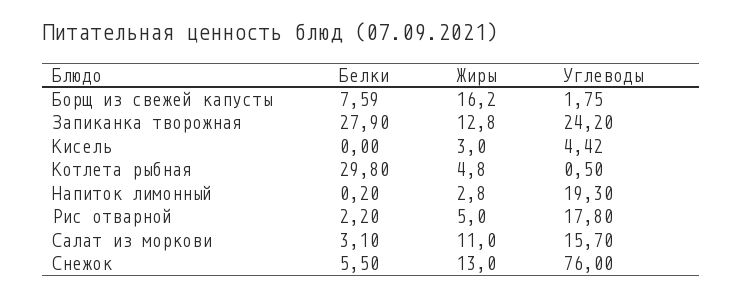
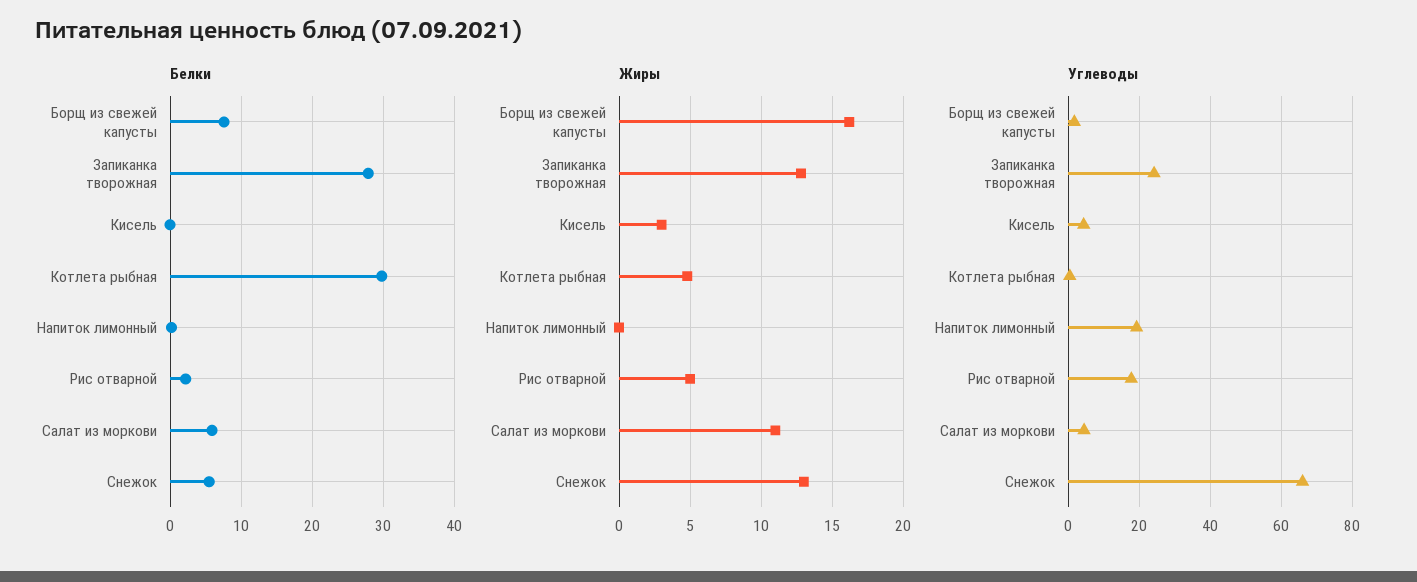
  {
    "Белки": {
      "Борщ из свежей капусты": 7.59,
      "Запиканка творожная": 27.9,
      "Кисель": 0,
      "Котлета рыбная": 29.8,
      "Напиток лимонный": 0.2,
      "Рис отварной": 2.2,
-     "Салат из моркови": 3.1,
+     "Салат из моркови": 6,
      "Снежок": 5.5
    },
    "Жиры": {
      "Борщ из свежей капусты": 16.2,
      "Запиканка творожная": 12.8,
      "Кисель": 3,
      "Котлета рыбная": 4.8,
-     "Напиток лимонный": 2.8,
+     "Напиток лимонный": 0,
      "Рис отварной": 5,
      "Салат из моркови": 11,
      "Снежок": 13
    },
    "Углеводы": {
      "Борщ из свежей капусты": 1.75,
      "Запиканка творожная": 24.2,
      "Кисель": 4.42,
      "Котлета рыбная": 0.5,
      "Напиток лимонный": 19.3,
      "Рис отварной": 17.8,
-     "Салат из моркови": 15.7,
+     "Салат из моркови": 4,
-     "Снежок": 76
+     "Снежок": 66
    }
  }

